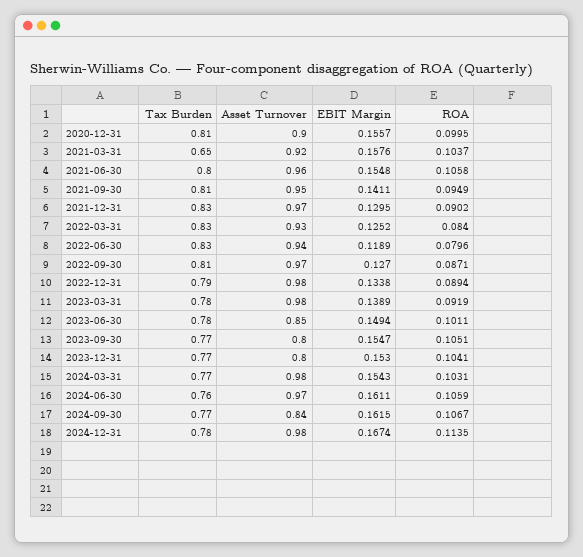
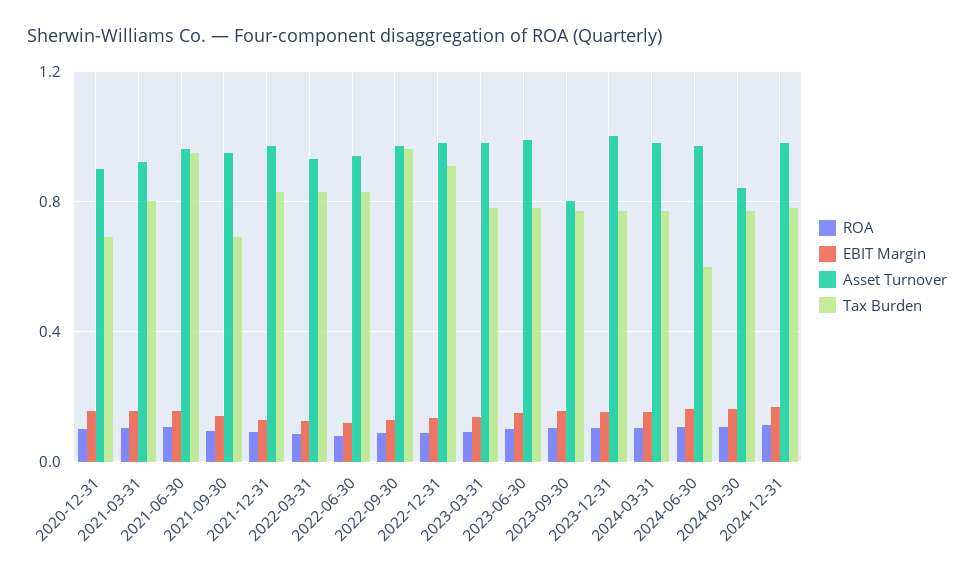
  {
    "Tax Burden": {
-     "2020-12-31": 0.81,
+     "2020-12-31": 0.7,
-     "2021-03-31": 0.65,
+     "2021-03-31": 0.8,
-     "2021-06-30": 0.8,
+     "2021-06-30": 0.95,
-     "2021-09-30": 0.81,
+     "2021-09-30": 0.7,
      "2021-12-31": 0.83,
      "2022-03-31": 0.83,
      "2022-06-30": 0.83,
-     "2022-09-30": 0.81,
+     "2022-09-30": 0.95,
-     "2022-12-31": 0.79,
+     "2022-12-31": 0.9,
      "2023-03-31": 0.78,
      "2023-06-30": 0.78,
      "2023-09-30": 0.77,
      "2023-12-31": 0.77,
      "2024-03-31": 0.77,
-     "2024-06-30": 0.76,
+     "2024-06-30": 0.6,
      "2024-09-30": 0.77,
      "2024-12-31": 0.78
    },
    "Asset Turnover": {
      "2020-12-31": 0.9,
      "2021-03-31": 0.92,
      "2021-06-30": 0.96,
      "2021-09-30": 0.95,
      "2021-12-31": 0.97,
      "2022-03-31": 0.93,
      "2022-06-30": 0.94,
      "2022-09-30": 0.97,
      "2022-12-31": 0.98,
      "2023-03-31": 0.98,
-     "2023-06-30": 0.85,
+     "2023-06-30": 1,
      "2023-09-30": 0.8,
-     "2023-12-31": 0.8,
+     "2023-12-31": 1,
      "2024-03-31": 0.98,
      "2024-06-30": 0.97,
      "2024-09-30": 0.84,
      "2024-12-31": 0.98
    },
    "EBIT Margin": {
      "2020-12-31": 0.1557,
      "2021-03-31": 0.1576,
      "2021-06-30": 0.1548,
      "2021-09-30": 0.1411,
      "2021-12-31": 0.1295,
      "2022-03-31": 0.1252,
      "2022-06-30": 0.1189,
      "2022-09-30": 0.127,
      "2022-12-31": 0.1338,
      "2023-03-31": 0.1389,
      "2023-06-30": 0.1494,
      "2023-09-30": 0.1547,
      "2023-12-31": 0.153,
      "2024-03-31": 0.1543,
      "2024-06-30": 0.1611,
      "2024-09-30": 0.1615,
      "2024-12-31": 0.1674
    },
    "ROA": {
      "2020-12-31": 0.0995,
      "2021-03-31": 0.1037,
      "2021-06-30": 0.1058,
      "2021-09-30": 0.0949,
      "2021-12-31": 0.0902,
      "2022-03-31": 0.084,
      "2022-06-30": 0.0796,
      "2022-09-30": 0.0871,
      "2022-12-31": 0.0894,
      "2023-03-31": 0.0919,
      "2023-06-30": 0.1011,
      "2023-09-30": 0.1051,
      "2023-12-31": 0.1041,
      "2024-03-31": 0.1031,
      "2024-06-30": 0.1059,
      "2024-09-30": 0.1067,
      "2024-12-31": 0.1135
    }
  }

